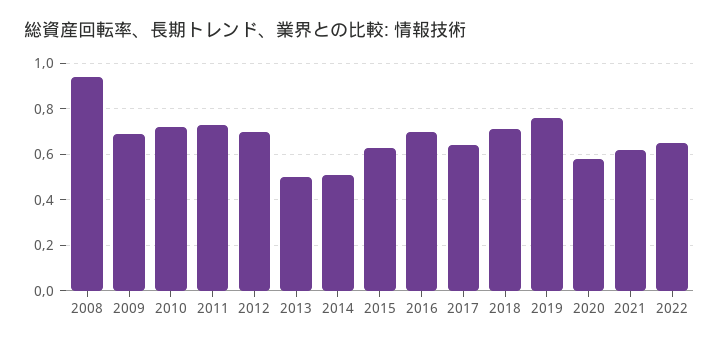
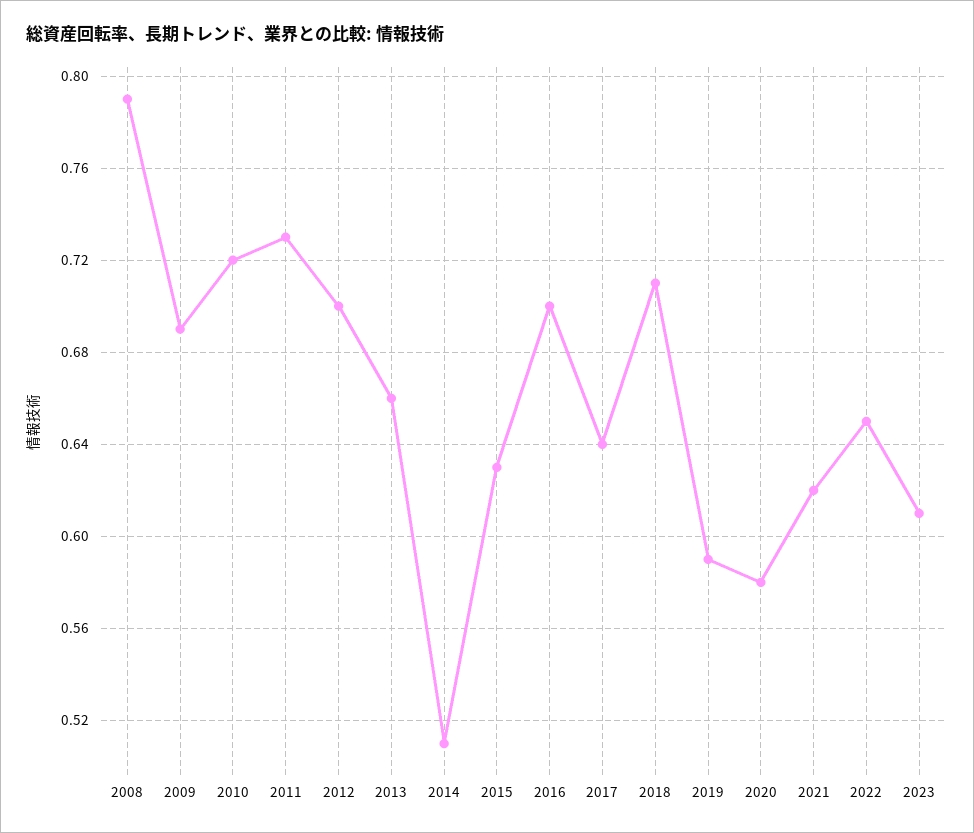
  {
-   "2008": 0.95,
+   "2008": 0.79,
    "2009": 0.69,
    "2010": 0.72,
    "2011": 0.73,
    "2012": 0.7,
-   "2013": 0.5,
+   "2013": 0.66,
    "2014": 0.51,
    "2015": 0.63,
    "2016": 0.7,
    "2017": 0.64,
    "2018": 0.71,
-   "2019": 0.75,
+   "2019": 0.59,
    "2020": 0.58,
    "2021": 0.62,
-   "2022": 0.65
+   "2022": 0.65,
+   "2023": 0.61
  }

